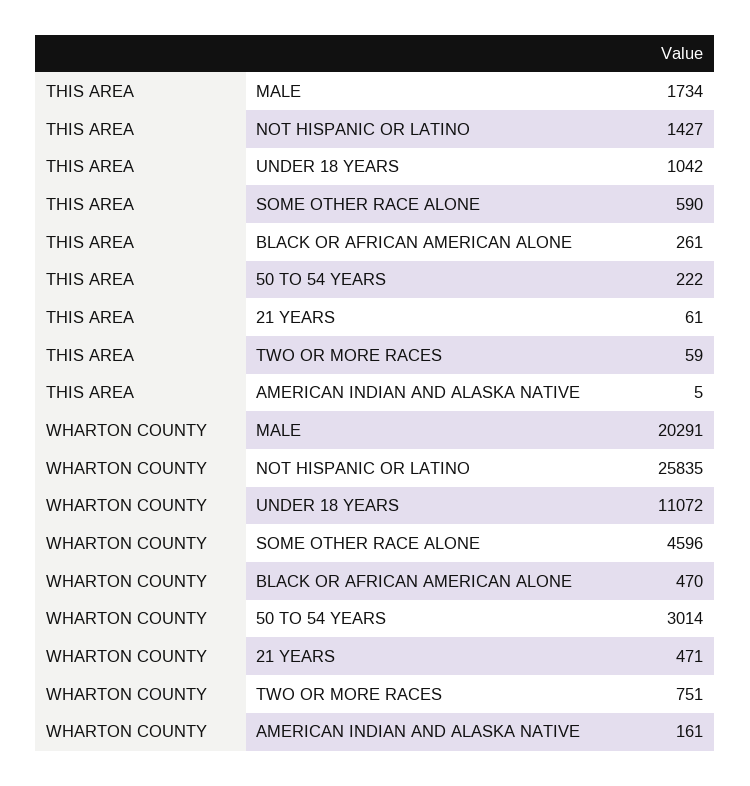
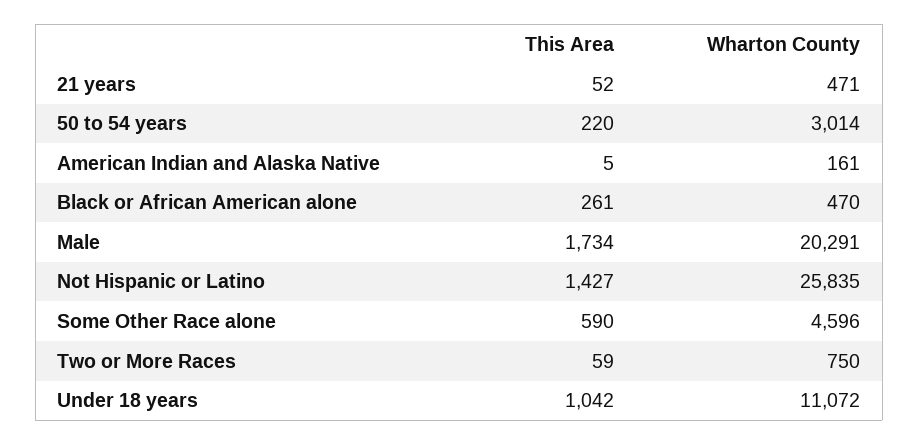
  {
    "THIS AREA": {
      "MALE": 1734,
      "NOT HISPANIC OR LATINO": 1427,
      "UNDER 18 YEARS": 1042,
      "SOME OTHER RACE ALONE": 590,
      "BLACK OR AFRICAN AMERICAN ALONE": 261,
-     "50 TO 54 YEARS": 222,
+     "50 TO 54 YEARS": 220,
-     "21 YEARS": 61,
+     "21 YEARS": 52,
      "TWO OR MORE RACES": 59,
      "AMERICAN INDIAN AND ALASKA NATIVE": 5
    },
    "WHARTON COUNTY": {
      "MALE": 20291,
      "NOT HISPANIC OR LATINO": 25835,
      "UNDER 18 YEARS": 11072,
      "SOME OTHER RACE ALONE": 4596,
      "BLACK OR AFRICAN AMERICAN ALONE": 470,
      "50 TO 54 YEARS": 3014,
      "21 YEARS": 471,
-     "TWO OR MORE RACES": 751,
+     "TWO OR MORE RACES": 750,
      "AMERICAN INDIAN AND ALASKA NATIVE": 161
    }
  }

